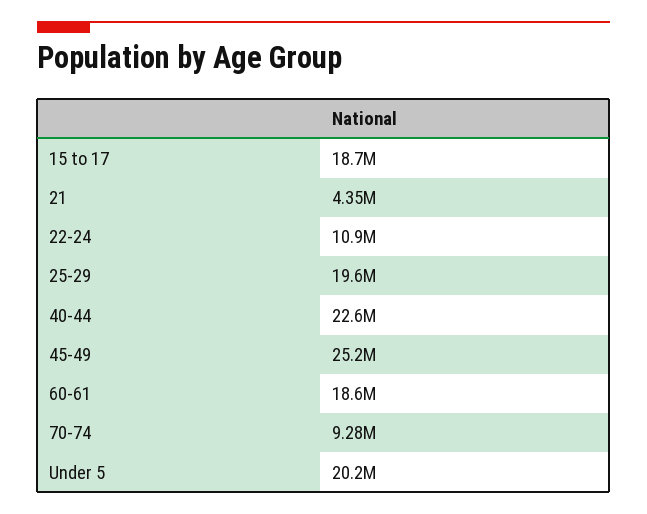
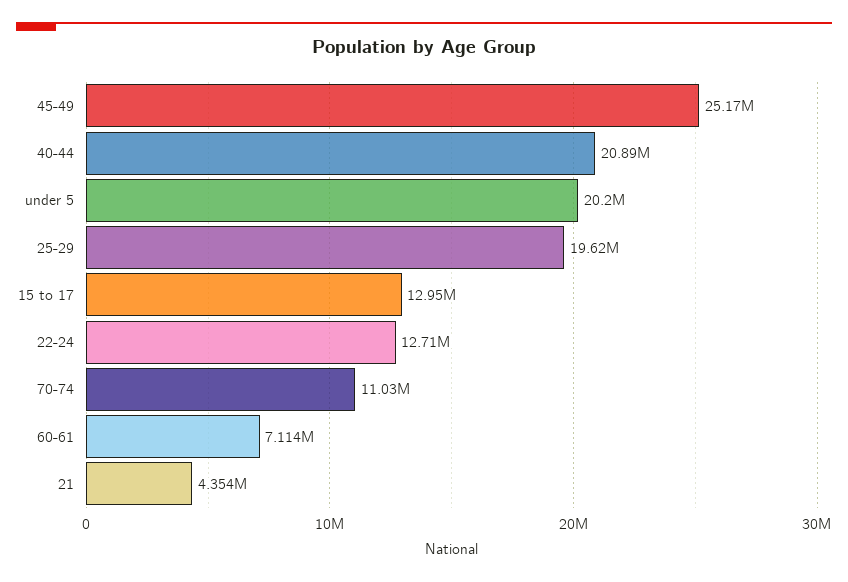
  {
-   "15 to 17": 18700000,
+   "15 to 17": 12950000,
    "21": 4354000,
-   "22-24": 10900000,
+   "22-24": 12710000,
    "25-29": 19620000,
-   "40-44": 22600000,
+   "40-44": 20890000,
    "45-49": 25170000,
-   "60-61": 18600000,
+   "60-61": 7114000,
-   "70-74": 9280000,
+   "70-74": 11030000,
    "Under 5": 20200000
  }

